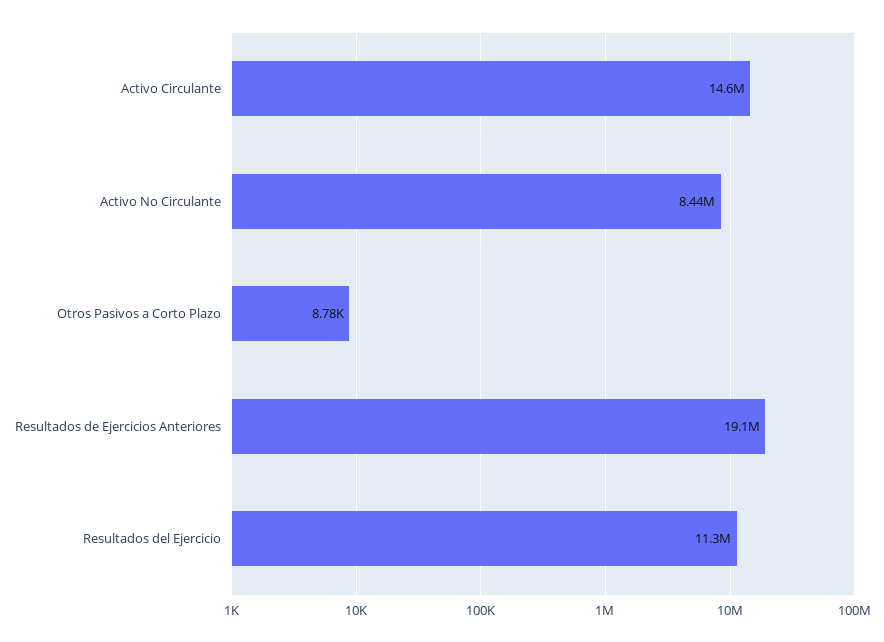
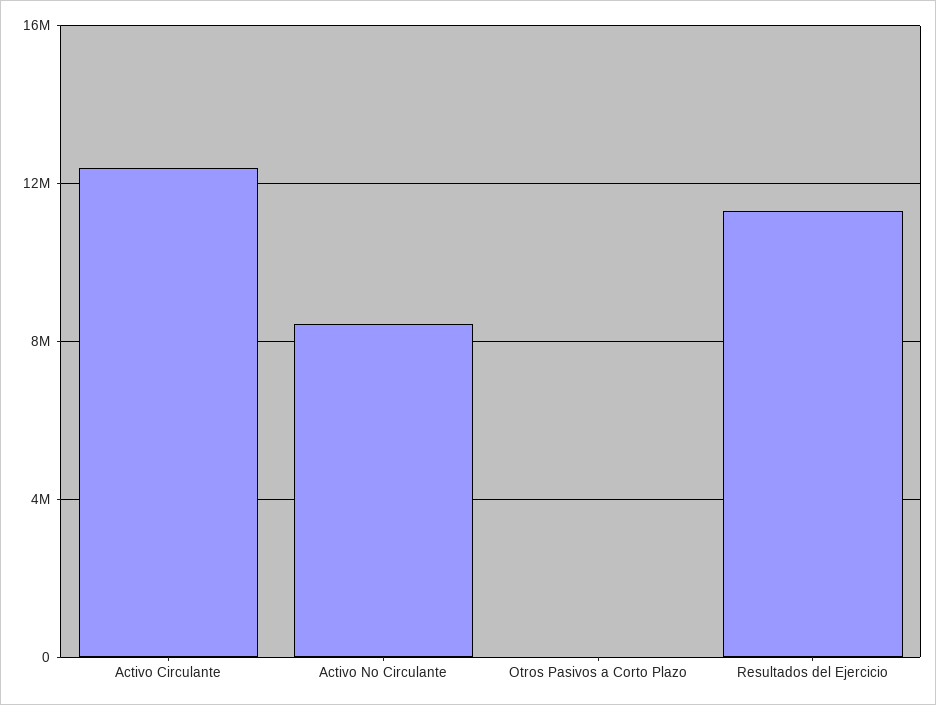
  {
-   "Activo Circulante": 14600000,
+   "Activo Circulante": 12500000,
    "Activo No Circulante": 8440000,
    "Otros Pasivos a Corto Plazo": 8780,
-   "Resultados de Ejercicios Anteriores": 19100000,
    "Resultados del Ejercicio": 11300000
  }

